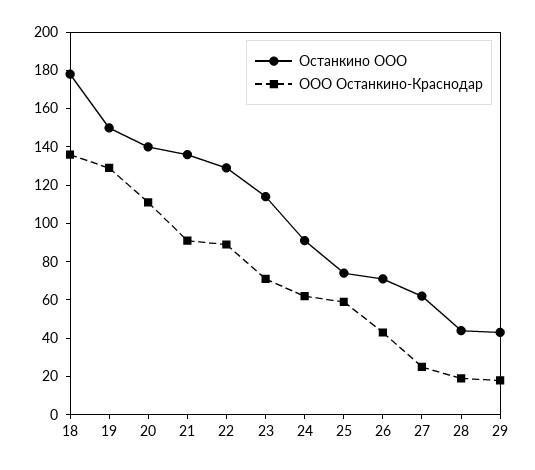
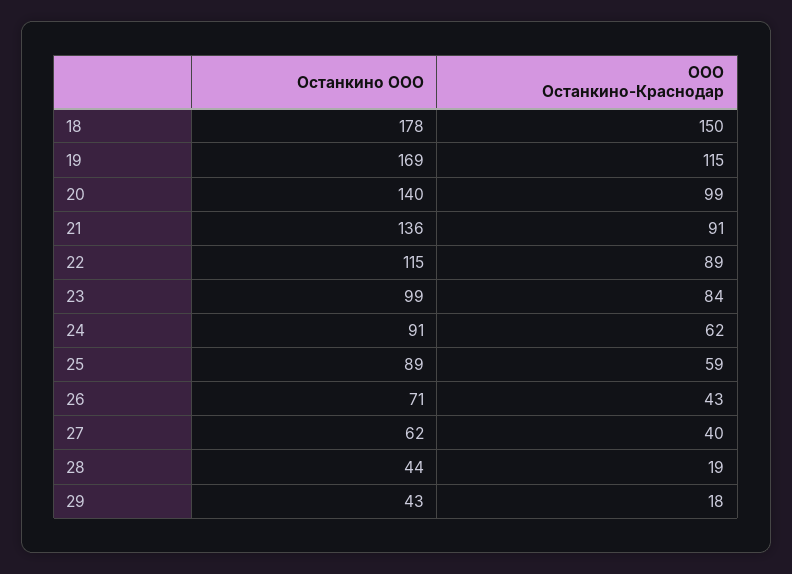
  {
    "Останкино ООО": {
      "18": 178,
-     "19": 150,
+     "19": 169,
      "20": 140,
      "21": 136,
-     "22": 130,
+     "22": 115,
-     "23": 115,
+     "23": 99,
      "24": 91,
-     "25": 75,
+     "25": 89,
      "26": 71,
      "27": 62,
      "28": 44,
      "29": 43
    },
    "ООО Останкино-Краснодар": {
-     "18": 135,
+     "18": 150,
-     "19": 130,
+     "19": 115,
-     "20": 110,
+     "20": 99,
      "21": 91,
      "22": 89,
-     "23": 70,
+     "23": 84,
      "24": 62,
      "25": 59,
      "26": 43,
-     "27": 25,
+     "27": 40,
      "28": 19,
      "29": 18
    }
  }

